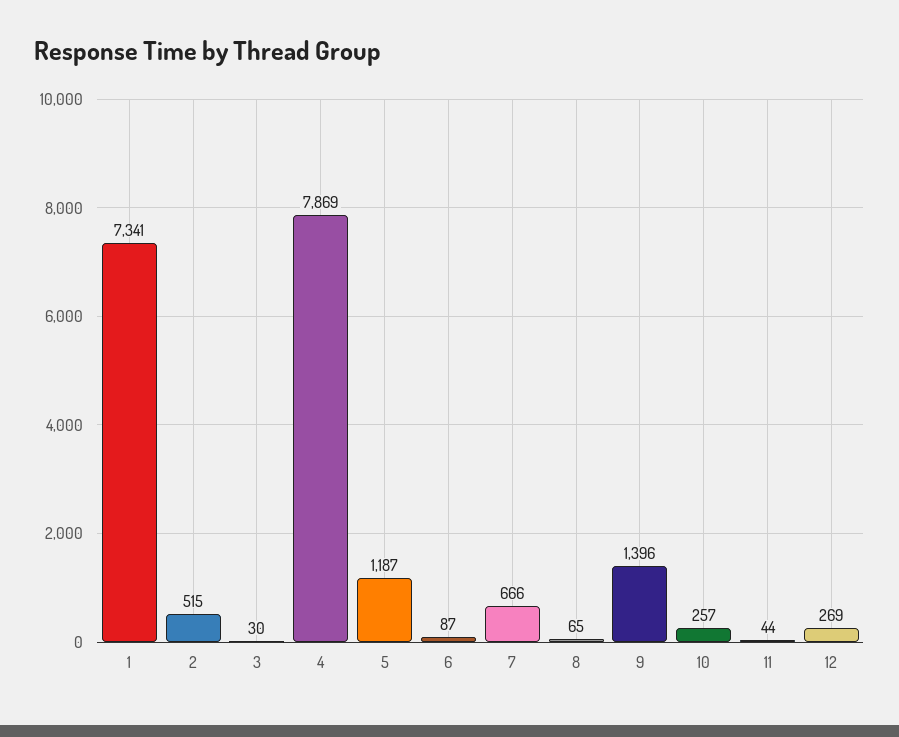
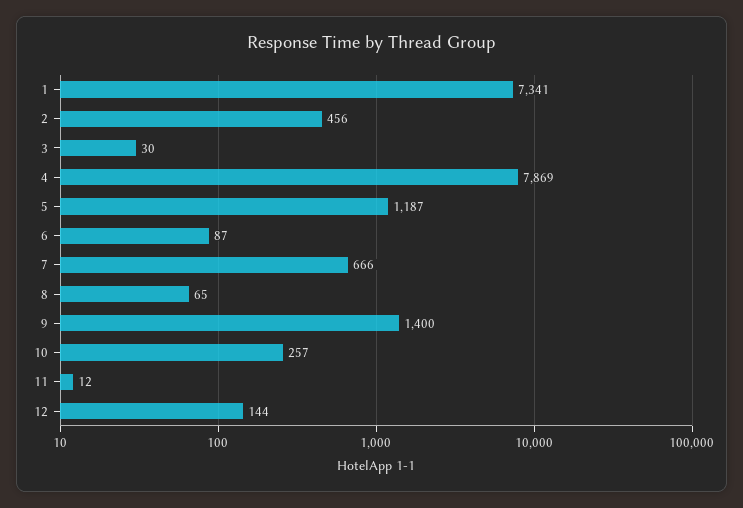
  {
    "1": 7341,
-   "2": 515,
+   "2": 456,
    "3": 30,
    "4": 7869,
    "5": 1187,
    "6": 87,
    "7": 666,
    "8": 65,
-   "9": 1396,
+   "9": 1400,
    "10": 257,
-   "11": 44,
+   "11": 12,
-   "12": 269
+   "12": 144
  }

